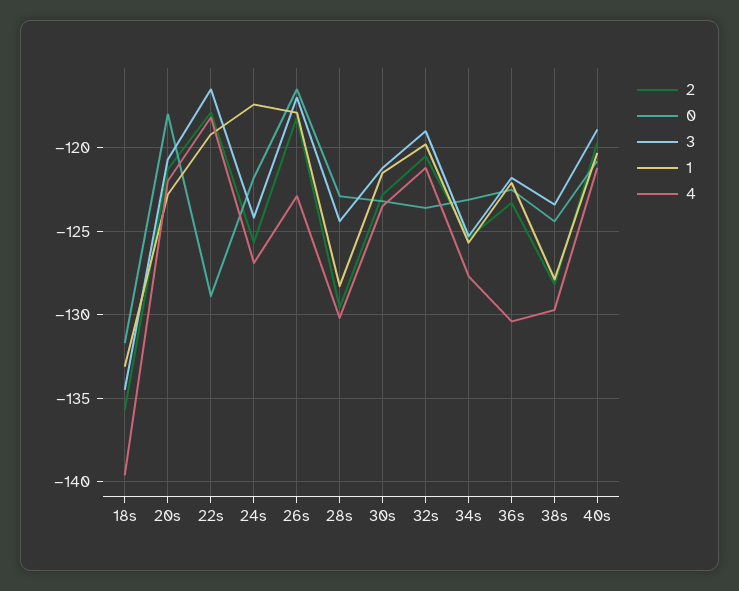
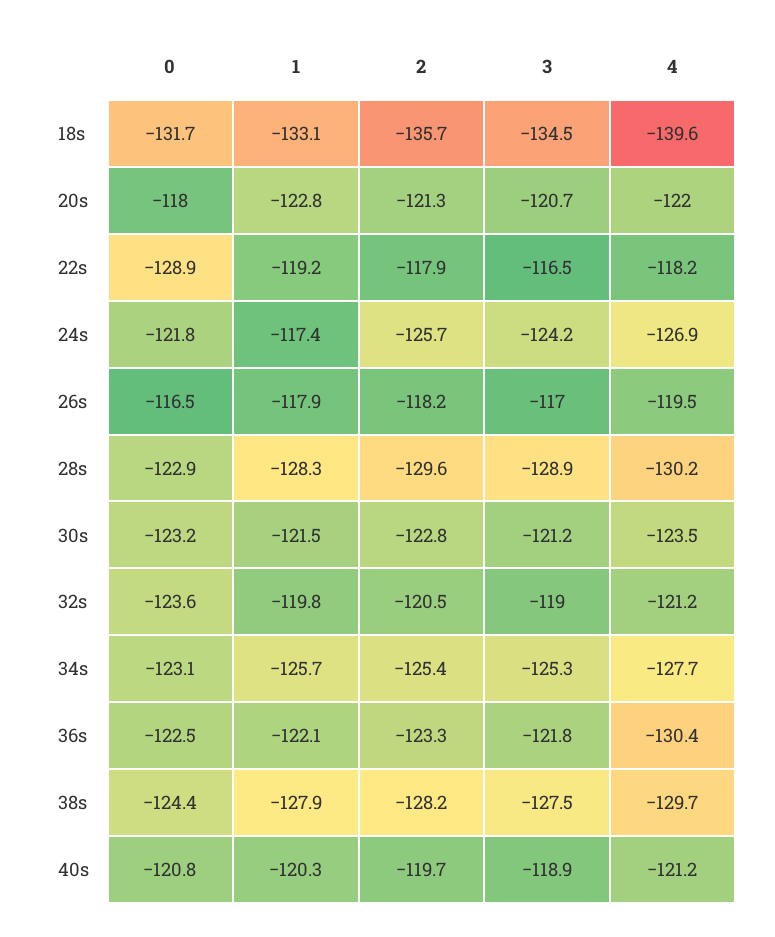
  {
    "2": {
      "18s": -135.7,
      "20s": -121.3,
      "22s": -117.9,
      "24s": -125.7,
      "26s": -118.2,
      "28s": -129.6,
      "30s": -122.8,
      "32s": -120.5,
      "34s": -125.4,
      "36s": -123.3,
      "38s": -128.2,
      "40s": -119.7
    },
    "0": {
      "18s": -131.7,
      "20s": -118,
      "22s": -128.9,
      "24s": -121.8,
      "26s": -116.5,
      "28s": -122.9,
      "30s": -123.2,
      "32s": -123.6,
      "34s": -123.1,
      "36s": -122.5,
      "38s": -124.4,
      "40s": -120.8
    },
    "3": {
      "18s": -134.5,
      "20s": -120.7,
      "22s": -116.5,
      "24s": -124.2,
      "26s": -117,
-     "28s": -124.5,
+     "28s": -128.9,
      "30s": -121.2,
      "32s": -119,
      "34s": -125.3,
      "36s": -121.8,
-     "38s": -123.5,
+     "38s": -127.5,
      "40s": -118.9
    },
    "1": {
      "18s": -133.1,
      "20s": -122.8,
      "22s": -119.2,
      "24s": -117.4,
      "26s": -117.9,
      "28s": -128.3,
      "30s": -121.5,
      "32s": -119.8,
      "34s": -125.7,
      "36s": -122.1,
      "38s": -127.9,
      "40s": -120.3
    },
    "4": {
      "18s": -139.6,
      "20s": -122,
      "22s": -118.2,
      "24s": -126.9,
-     "26s": -123,
+     "26s": -119.5,
      "28s": -130.2,
      "30s": -123.5,
      "32s": -121.2,
      "34s": -127.7,
      "36s": -130.4,
      "38s": -129.7,
      "40s": -121.2
    }
  }

